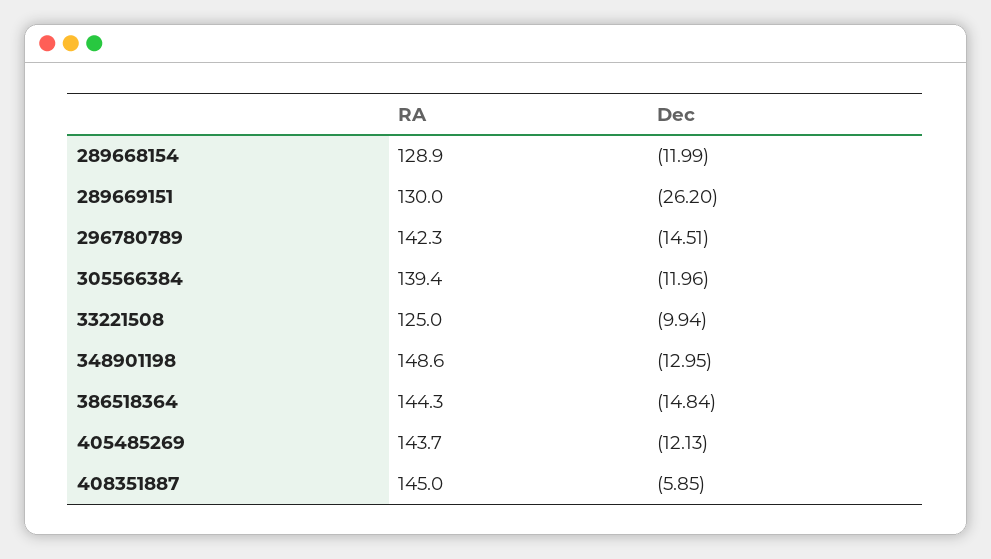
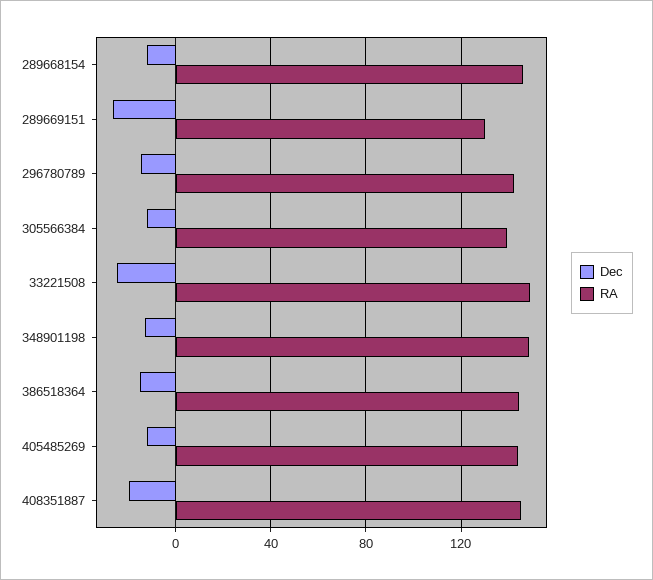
  {
    "RA": {
-     "289668154": 128.9,
+     "289668154": 145,
      "289669151": 130,
      "296780789": 142.3,
      "305566384": 139.4,
-     "33221508": 125,
+     "33221508": 150,
      "348901198": 148.6,
      "386518364": 144.3,
      "405485269": 143.7,
      "408351887": 145
    },
    "Dec": {
      "289668154": -11.99,
      "289669151": -26.2,
      "296780789": -14.51,
      "305566384": -11.96,
-     "33221508": -9.94,
+     "33221508": -25,
      "348901198": -12.95,
      "386518364": -14.84,
      "405485269": -12.13,
-     "408351887": -5.85
+     "408351887": -20
    }
  }

